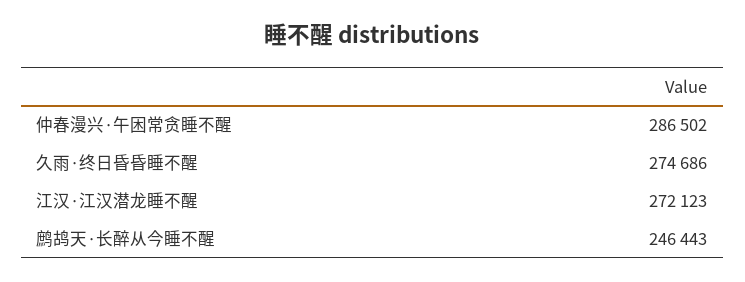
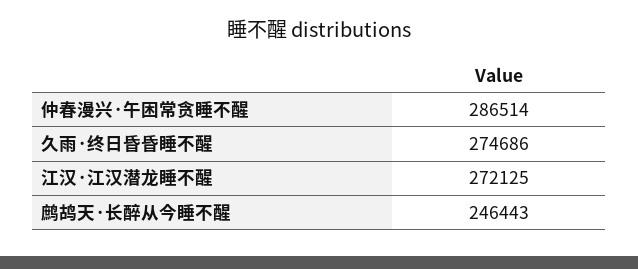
  {
-   "仲春漫兴·午困常贪睡不醒": 286502,
+   "仲春漫兴·午困常贪睡不醒": 286514,
    "久雨·终日昏昏睡不醒": 274686,
-   "江汉·江汉潜龙睡不醒": 272123,
+   "江汉·江汉潜龙睡不醒": 272125,
    "鹧鸪天·长醉从今睡不醒": 246443
  }

